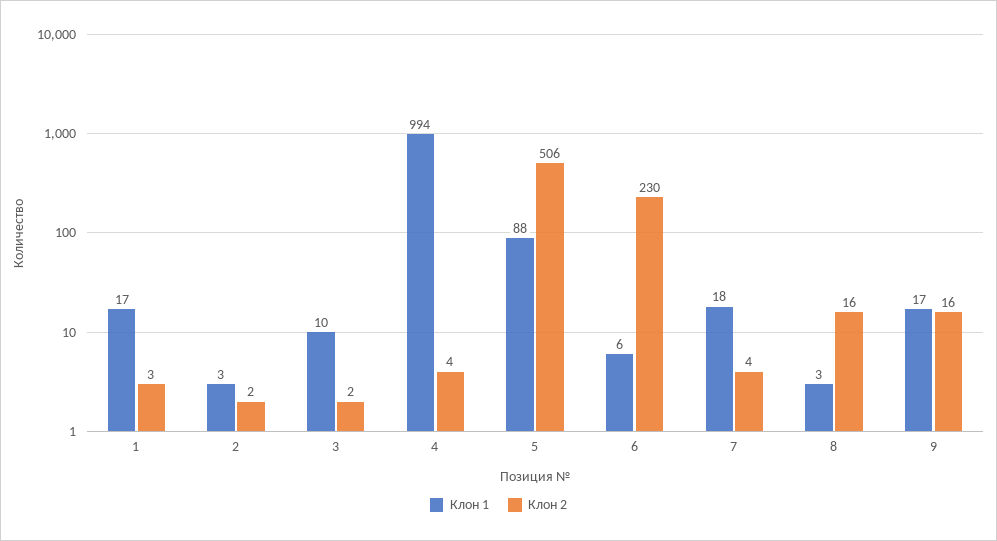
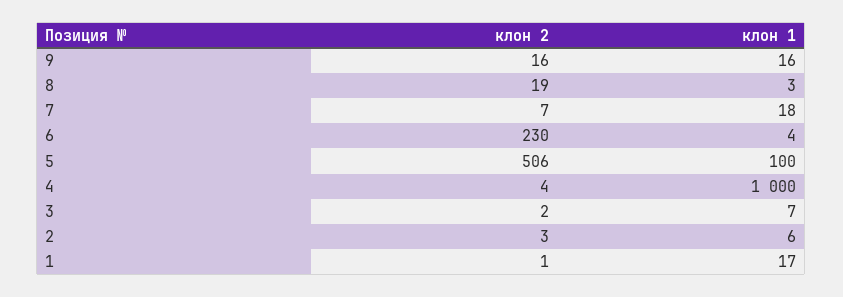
  {
    "Клон 1": {
      "1": 17,
-     "2": 3,
+     "2": 6,
-     "3": 10,
+     "3": 7,
-     "4": 994,
+     "4": 1000,
-     "5": 88,
+     "5": 100,
-     "6": 6,
+     "6": 4,
      "7": 18,
      "8": 3,
-     "9": 17
+     "9": 16
    },
    "Клон 2": {
-     "1": 3,
+     "1": 1,
-     "2": 2,
+     "2": 3,
      "3": 2,
      "4": 4,
      "5": 506,
      "6": 230,
-     "7": 4,
+     "7": 7,
-     "8": 16,
+     "8": 19,
      "9": 16
    }
  }

